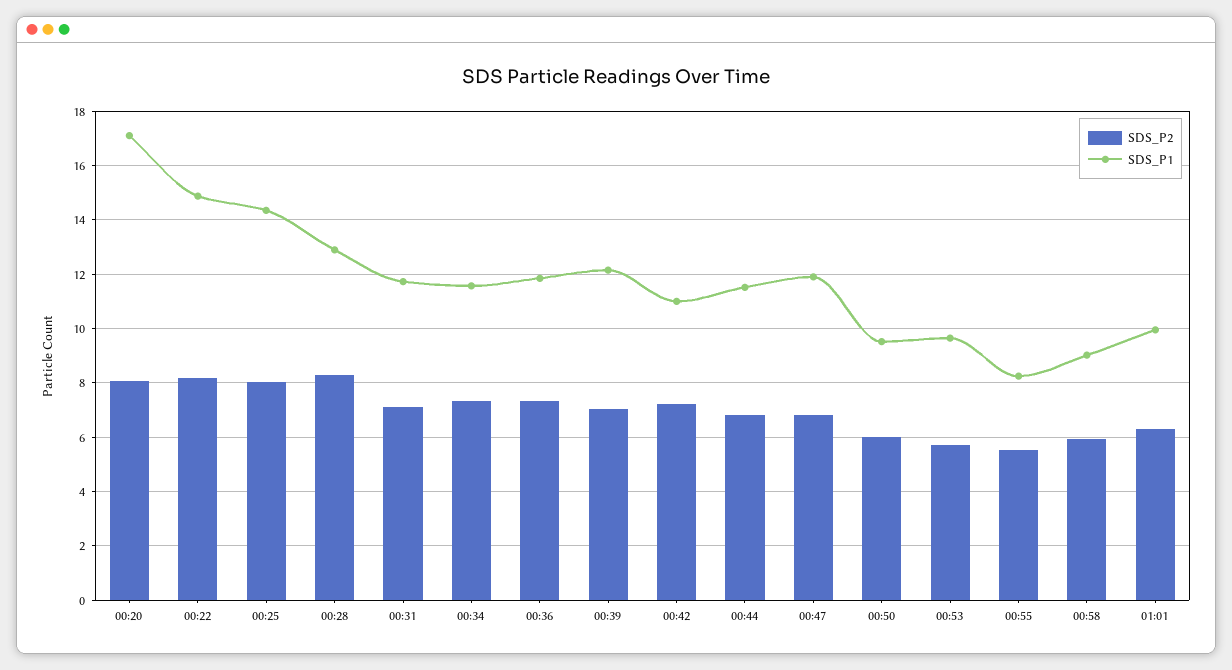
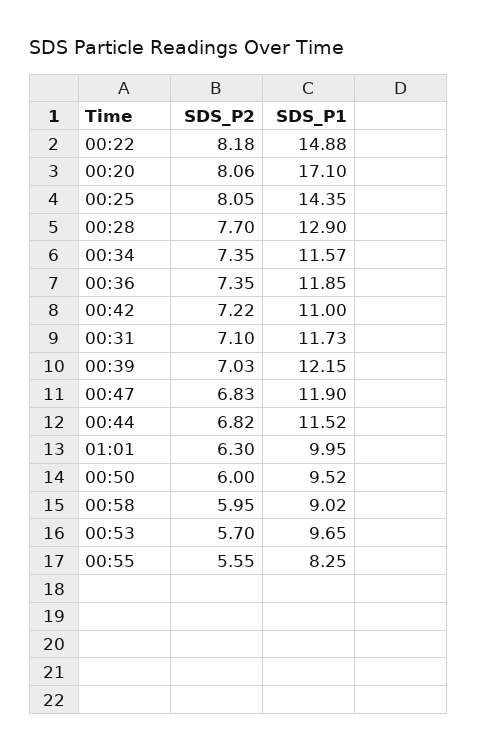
  {
    "SDS_P2": {
      "00:20": 8.06,
      "00:22": 8.18,
      "00:25": 8.05,
-     "00:28": 8.25,
+     "00:28": 7.7,
      "00:31": 7.1,
      "00:34": 7.35,
      "00:36": 7.35,
      "00:39": 7.03,
      "00:42": 7.22,
      "00:44": 6.82,
      "00:47": 6.83,
      "00:50": 6,
      "00:53": 5.7,
      "00:55": 5.55,
      "00:58": 5.95,
      "01:01": 6.3
    },
    "SDS_P1": {
      "00:20": 17.1,
      "00:22": 14.88,
      "00:25": 14.35,
      "00:28": 12.9,
      "00:31": 11.73,
      "00:34": 11.57,
      "00:36": 11.85,
      "00:39": 12.15,
      "00:42": 11,
      "00:44": 11.52,
      "00:47": 11.9,
      "00:50": 9.52,
      "00:53": 9.65,
      "00:55": 8.25,
      "00:58": 9.02,
      "01:01": 9.95
    }
  }

